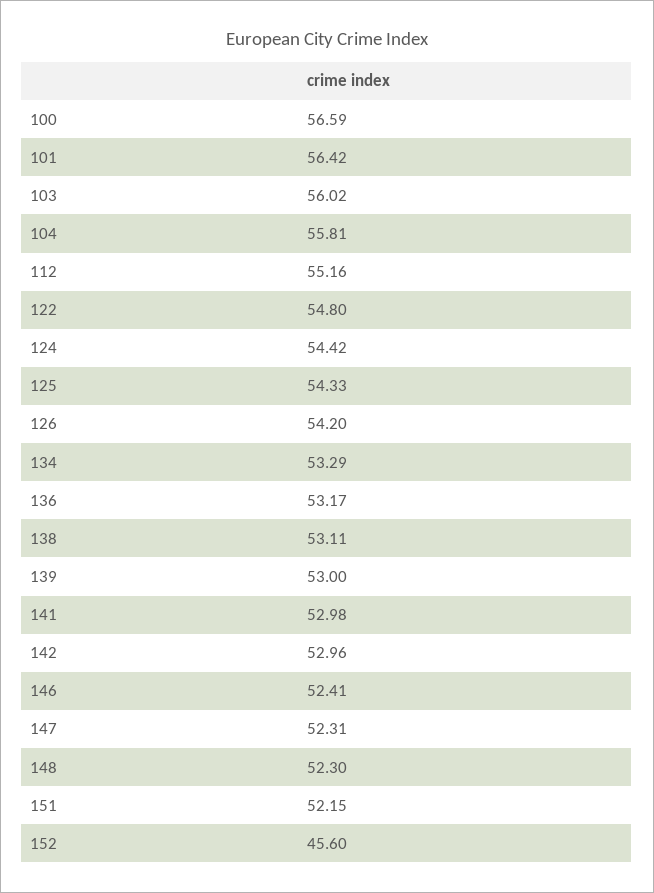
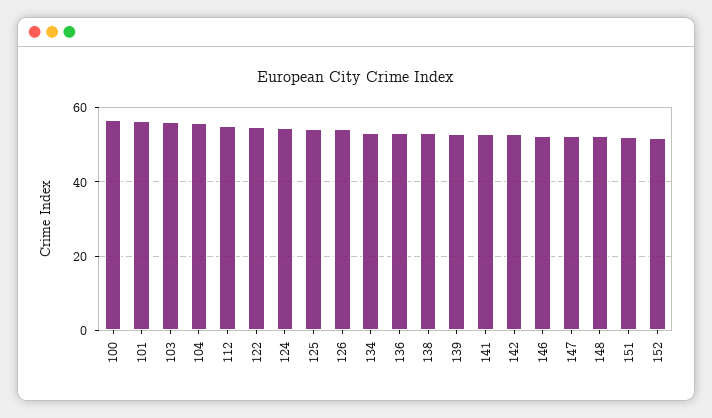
  {
    "100": 56.59,
    "101": 56.42,
    "103": 56.02,
    "104": 55.81,
    "112": 55.16,
    "122": 54.8,
    "124": 54.42,
    "125": 54.33,
    "126": 54.2,
    "134": 53.29,
    "136": 53.17,
    "138": 53.11,
    "139": 53,
    "141": 52.98,
    "142": 52.96,
    "146": 52.41,
    "147": 52.31,
    "148": 52.3,
    "151": 52.15,
-   "152": 45.6
+   "152": 52
  }

